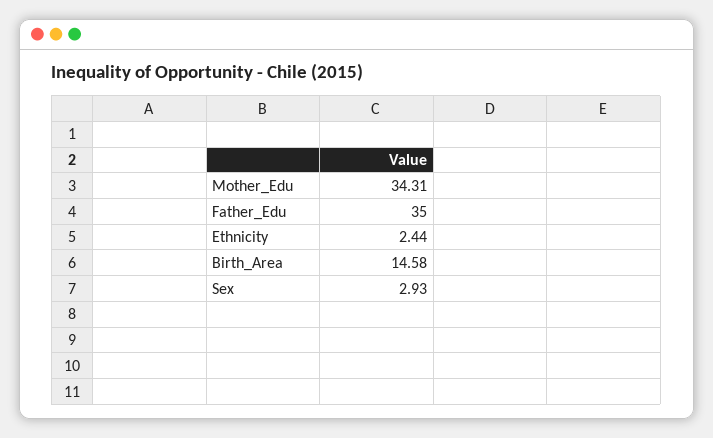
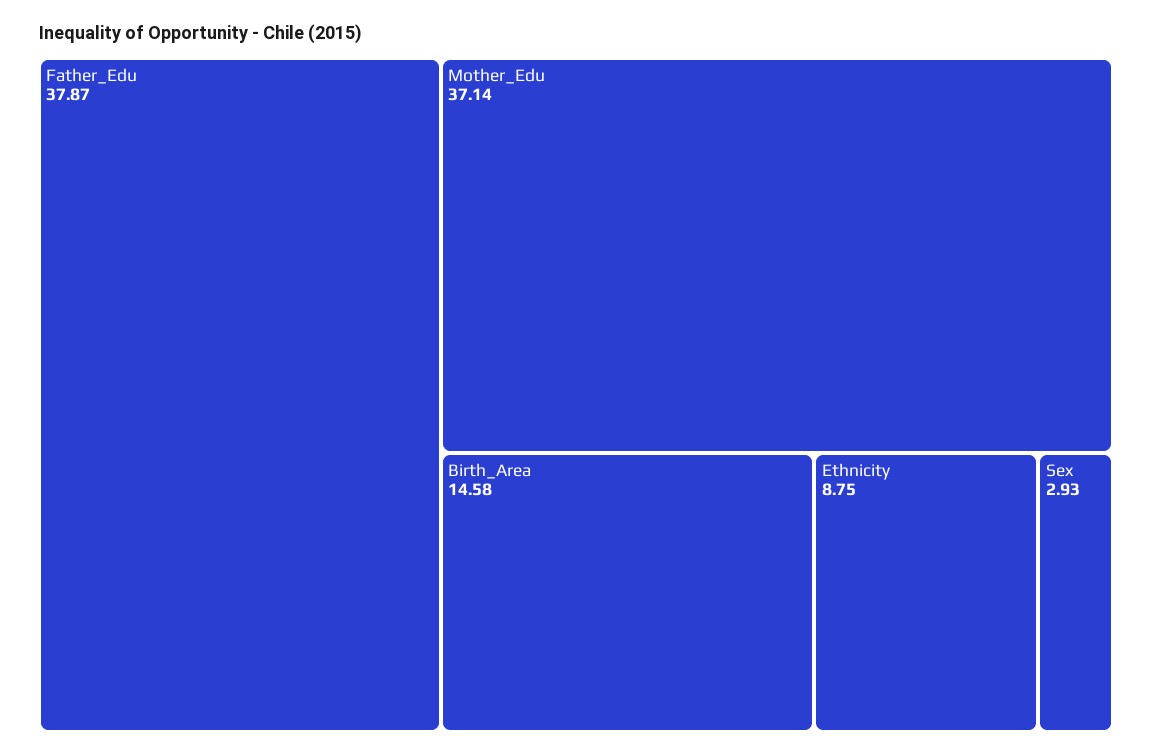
  {
-   "Mother_Edu": 34.31,
+   "Mother_Edu": 37.14,
-   "Father_Edu": 35,
+   "Father_Edu": 37.87,
-   "Ethnicity": 2.44,
+   "Ethnicity": 8.75,
    "Birth_Area": 14.58,
    "Sex": 2.93
  }

